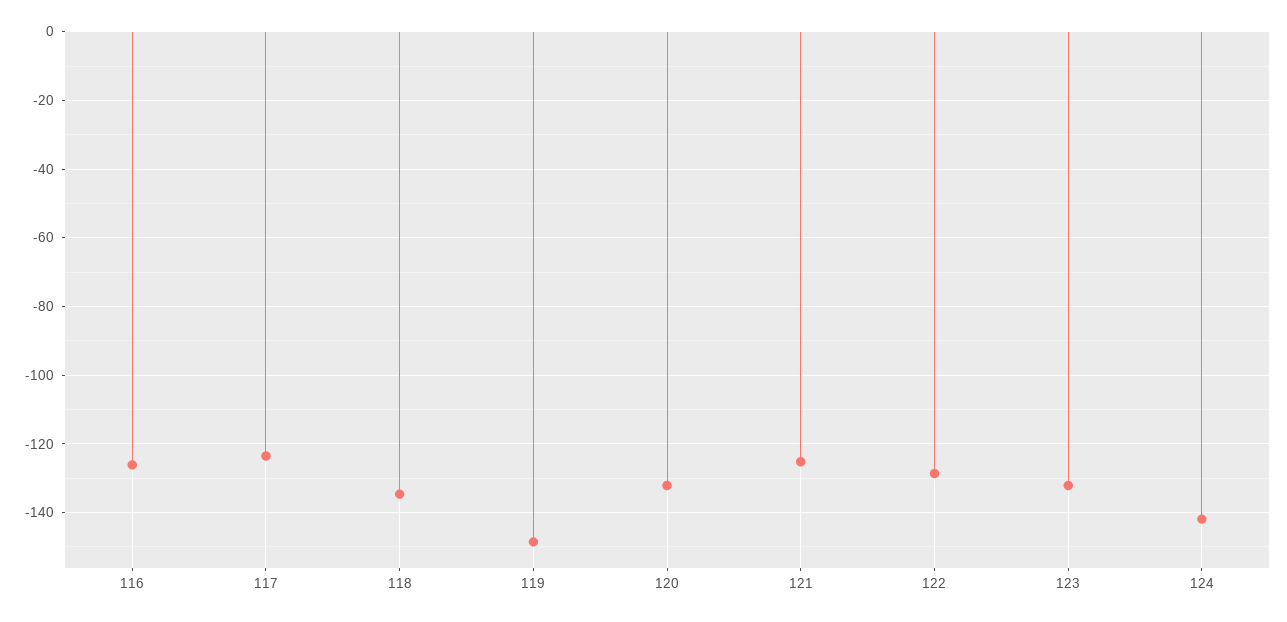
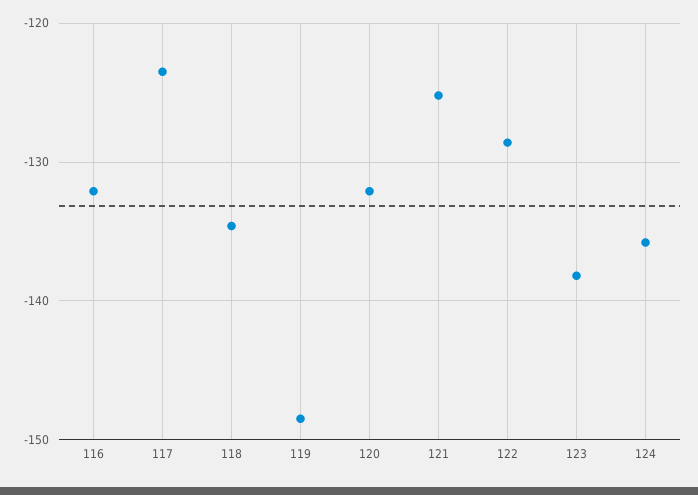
  {
-   "116": -126,
+   "116": -132,
    "117": -124,
    "118": -135,
    "119": -149,
    "120": -132,
    "121": -125,
    "122": -129,
-   "123": -132,
+   "123": -138,
-   "124": -142
+   "124": -136
  }

